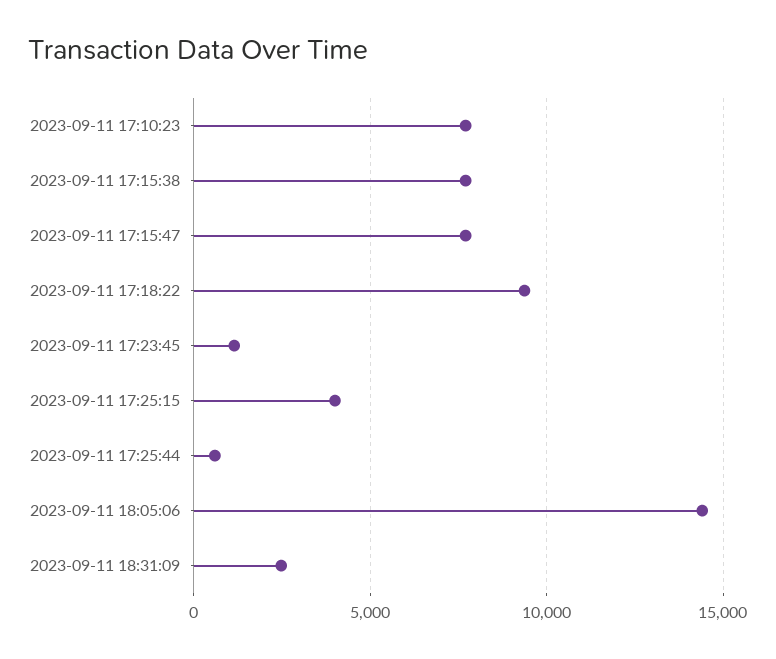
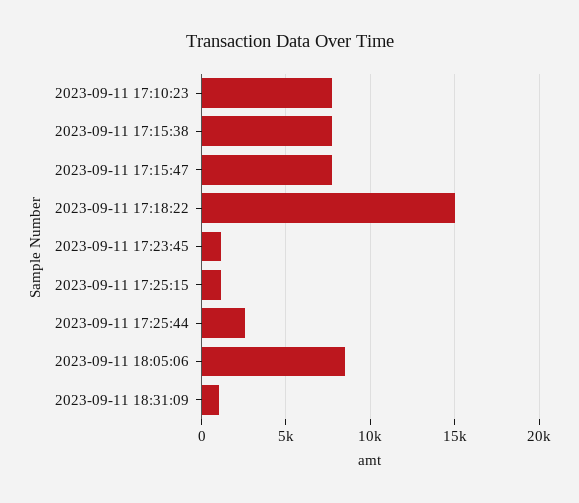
  {
    "2023-09-11 17:10:23": 7500,
    "2023-09-11 17:15:38": 7500,
    "2023-09-11 17:15:47": 7500,
-   "2023-09-11 17:18:22": 9500,
+   "2023-09-11 17:18:22": 15000,
    "2023-09-11 17:23:45": 1000,
-   "2023-09-11 17:25:15": 4000,
+   "2023-09-11 17:25:15": 1000,
-   "2023-09-11 17:25:44": 500,
+   "2023-09-11 17:25:44": 2500,
-   "2023-09-11 18:05:06": 14500,
+   "2023-09-11 18:05:06": 8500,
-   "2023-09-11 18:31:09": 2500
+   "2023-09-11 18:31:09": 1000
  }

